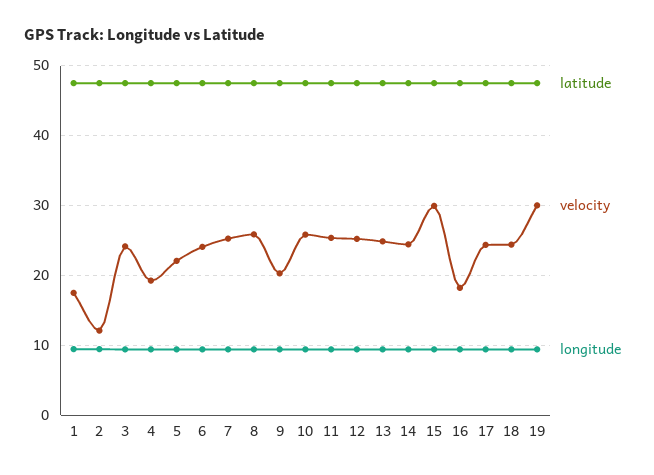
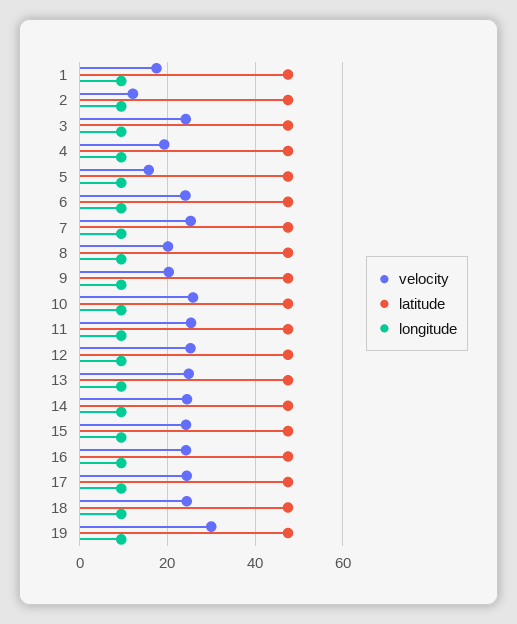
  {
    "latitude": {
      "1": 47,
      "2": 47,
      "3": 47,
      "4": 47,
      "5": 47,
      "6": 47,
      "7": 47,
      "8": 47,
      "9": 47,
      "10": 47,
      "11": 47,
      "12": 47,
      "13": 47,
      "14": 47,
      "15": 47,
      "16": 47,
      "17": 47,
      "18": 47,
      "19": 47
    },
    "velocity": {
      "1": 18,
      "2": 12,
      "3": 24,
      "4": 19,
-     "5": 22,
+     "5": 16,
      "6": 24,
      "7": 25,
-     "8": 26,
+     "8": 20,
      "9": 20,
      "10": 26,
      "11": 25,
      "12": 25,
      "13": 25,
      "14": 24,
-     "15": 30,
+     "15": 24,
-     "16": 18,
+     "16": 24,
      "17": 24,
      "18": 24,
      "19": 30
    },
    "longitude": {
      "1": 9,
      "2": 9,
      "3": 9,
      "4": 9,
      "5": 9,
      "6": 9,
      "7": 9,
      "8": 9,
      "9": 9,
      "10": 9,
      "11": 9,
      "12": 9,
      "13": 9,
      "14": 9,
      "15": 9,
      "16": 9,
      "17": 9,
      "18": 9,
      "19": 9
    }
  }

